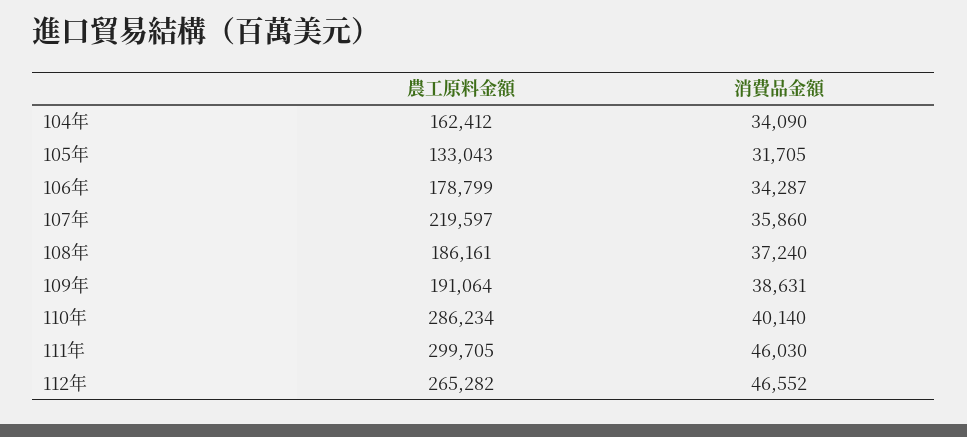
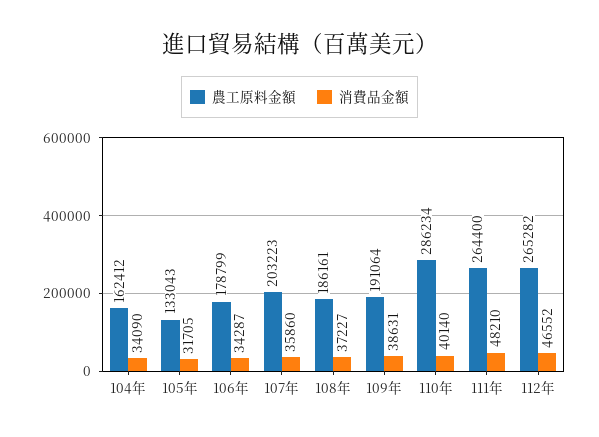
  {
    "農工原料金額": {
      "104年": 162412,
      "105年": 133043,
      "106年": 178799,
-     "107年": 219597,
+     "107年": 203223,
      "108年": 186161,
      "109年": 191064,
      "110年": 286234,
-     "111年": 299705,
+     "111年": 264400,
      "112年": 265282
    },
    "消費品金額": {
      "104年": 34090,
      "105年": 31705,
      "106年": 34287,
      "107年": 35860,
-     "108年": 37240,
+     "108年": 37227,
      "109年": 38631,
      "110年": 40140,
-     "111年": 46030,
+     "111年": 48210,
      "112年": 46552
    }
  }

